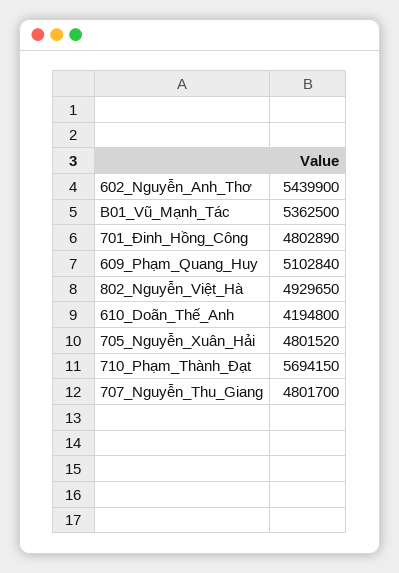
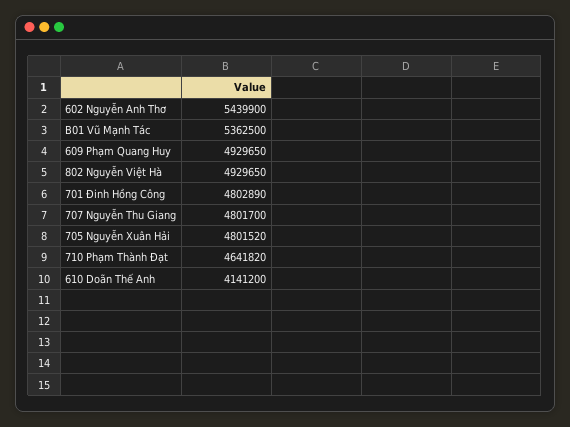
  {
    "602_Nguyễn_Anh_Thơ": 5439900,
    "B01_Vũ_Mạnh_Tác": 5362500,
    "701_Đinh_Hồng_Công": 4802890,
-   "609_Phạm_Quang_Huy": 5102840,
+   "609_Phạm_Quang_Huy": 4929650,
    "802_Nguyễn_Việt_Hà": 4929650,
-   "610_Doãn_Thế_Anh": 4194800,
+   "610_Doãn_Thế_Anh": 4141200,
    "705_Nguyễn_Xuân_Hải": 4801520,
-   "710_Phạm_Thành_Đạt": 5694150,
+   "710_Phạm_Thành_Đạt": 4641820,
    "707_Nguyễn_Thu_Giang": 4801700
  }

